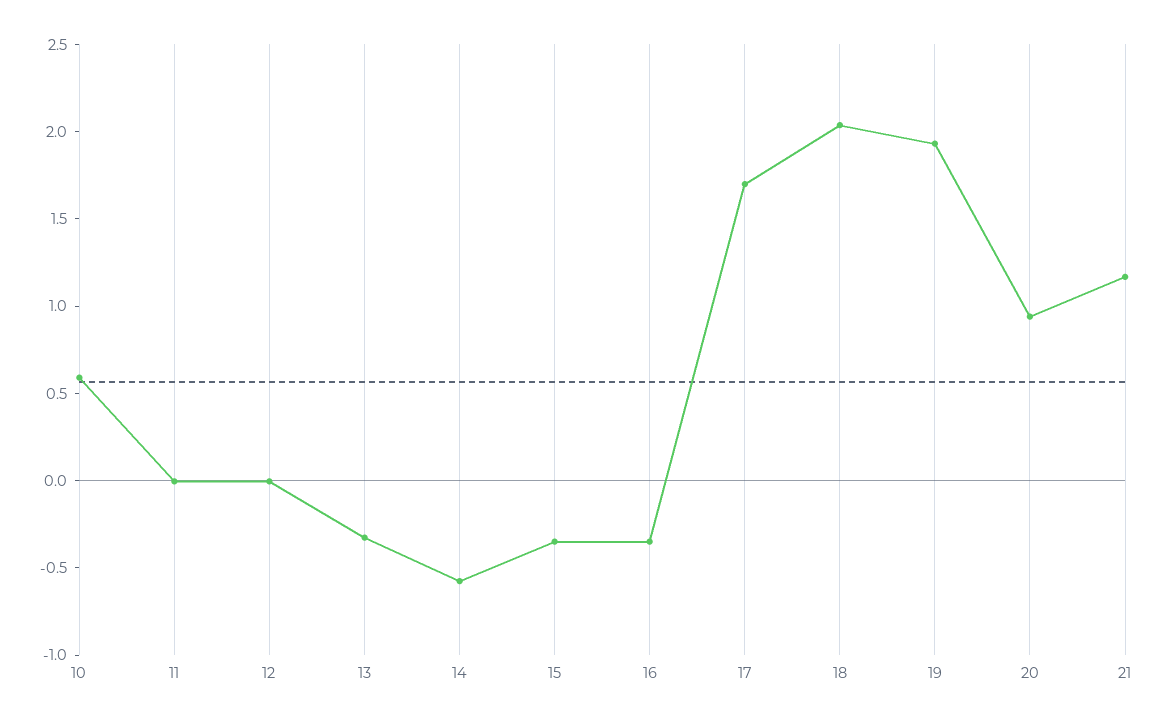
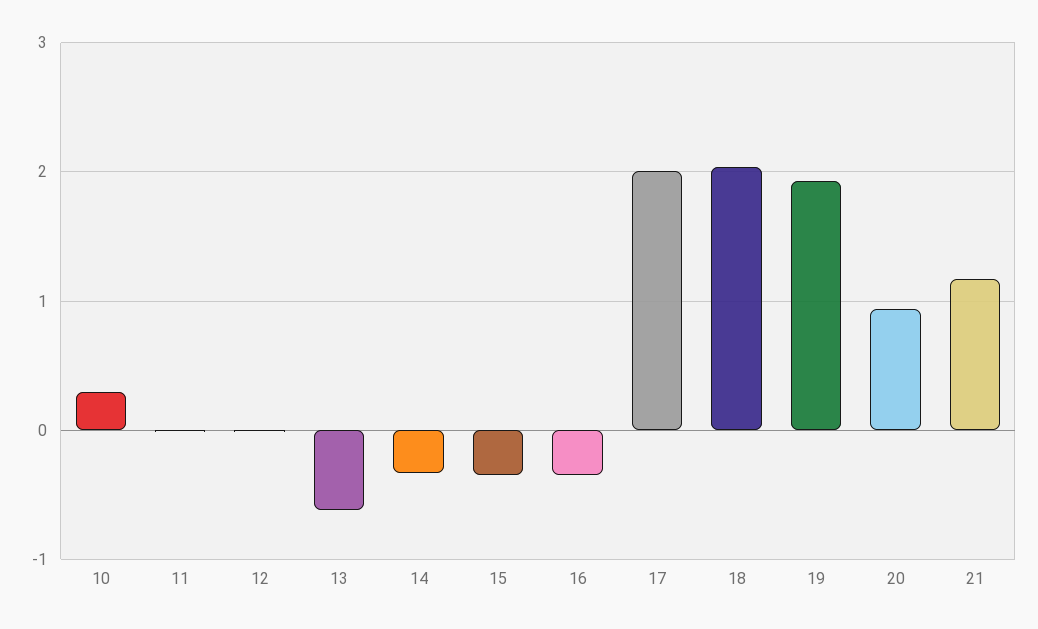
  {
-   "10": 0.6,
+   "10": 0.3,
    "11": 0,
    "12": 0,
-   "13": -0.3,
+   "13": -0.6,
-   "14": -0.6,
+   "14": -0.3,
    "15": -0.3,
    "16": -0.3,
-   "17": 1.7,
+   "17": 2,
    "18": 2,
    "19": 1.9,
    "20": 0.9,
    "21": 1.2
  }

